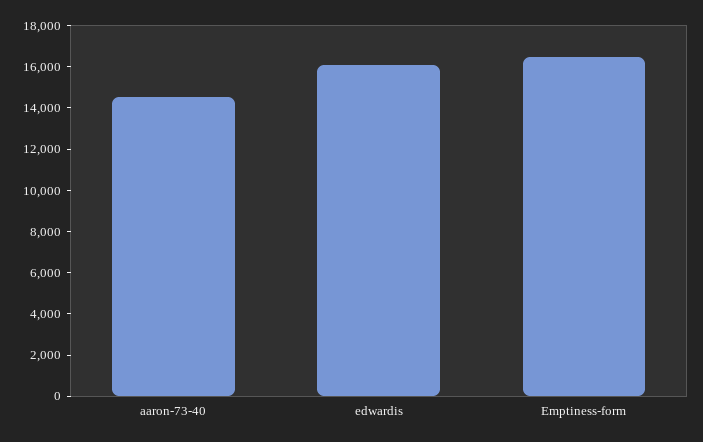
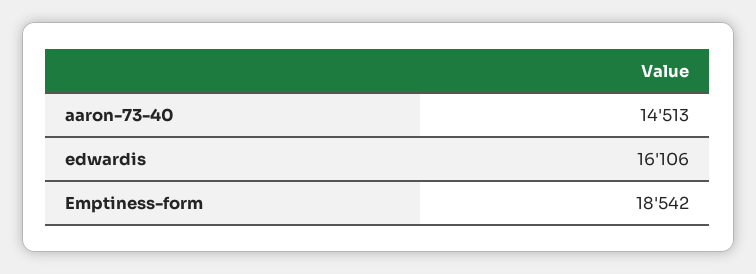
  {
    "aaron-73-40": 14513,
    "edwardis": 16106,
-   "Emptiness-form": 16500
+   "Emptiness-form": 18542
  }

